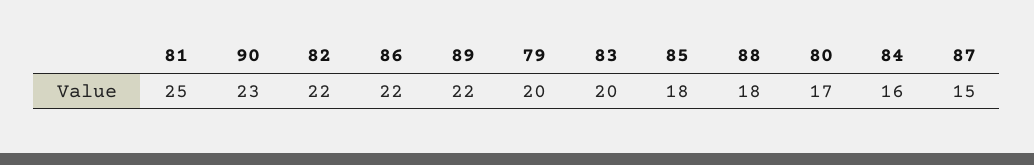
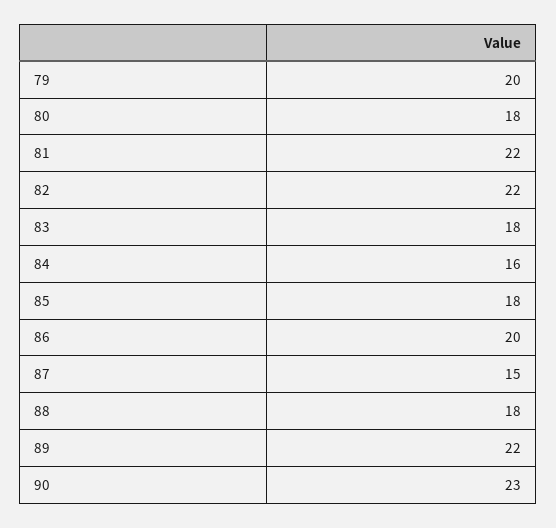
  {
-   "81": 25,
+   "81": 22,
    "90": 23,
    "82": 22,
-   "86": 22,
+   "86": 20,
    "89": 22,
    "79": 20,
-   "83": 20,
+   "83": 18,
    "85": 18,
    "88": 18,
-   "80": 17,
+   "80": 18,
    "84": 16,
    "87": 15
  }

